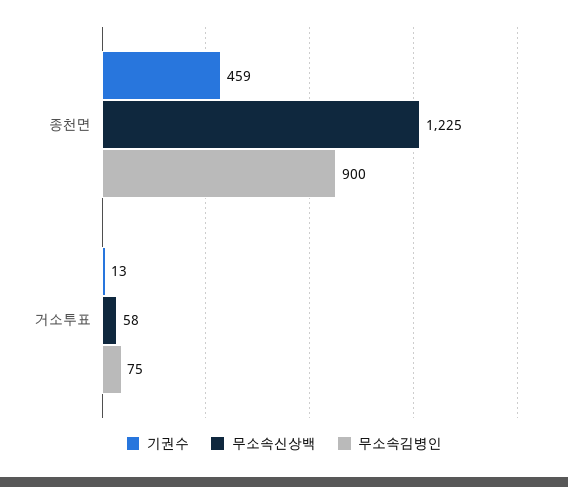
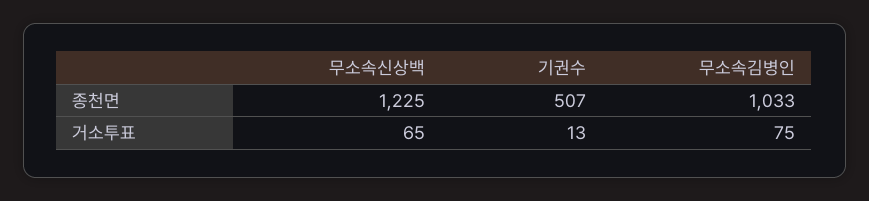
  {
    "기권수": {
-     "종천면": 459,
+     "종천면": 507,
      "거소투표": 13
    },
    "무소속신상백": {
      "종천면": 1225,
-     "거소투표": 58
+     "거소투표": 65
    },
    "무소속김병인": {
-     "종천면": 900,
+     "종천면": 1033,
      "거소투표": 75
    }
  }

